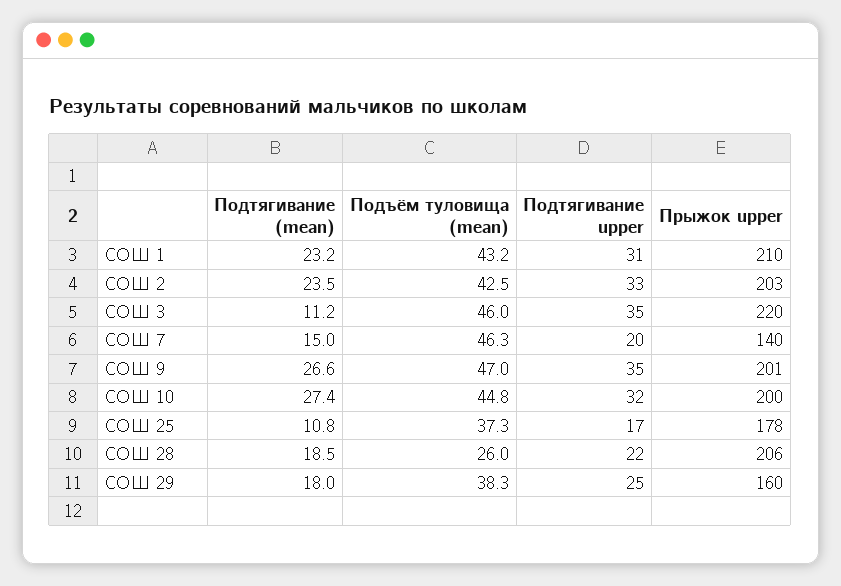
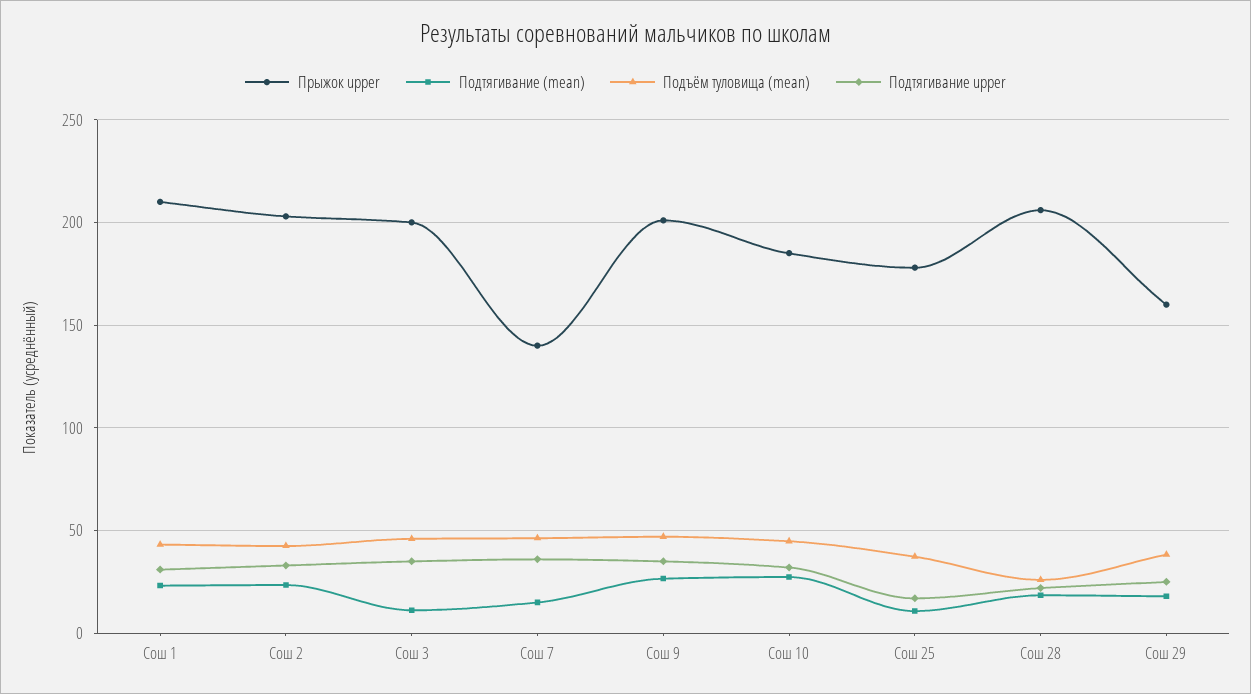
  {
    "Подтягивание (mean)": {
      "СОШ 1": 23.2,
      "СОШ 2": 23.5,
      "СОШ 3": 11.2,
      "СОШ 7": 15,
      "СОШ 9": 26.6,
      "СОШ 10": 27.4,
      "СОШ 25": 10.8,
      "СОШ 28": 18.5,
      "СОШ 29": 18
    },
    "Подъём туловища (mean)": {
      "СОШ 1": 43.2,
      "СОШ 2": 42.5,
      "СОШ 3": 46,
      "СОШ 7": 46.3,
      "СОШ 9": 47,
      "СОШ 10": 44.8,
      "СОШ 25": 37.3,
      "СОШ 28": 26,
      "СОШ 29": 38.3
    },
    "Подтягивание upper": {
      "СОШ 1": 31,
      "СОШ 2": 33,
      "СОШ 3": 35,
-     "СОШ 7": 20,
+     "СОШ 7": 35,
      "СОШ 9": 35,
      "СОШ 10": 32,
      "СОШ 25": 17,
      "СОШ 28": 22,
      "СОШ 29": 25
    },
    "Прыжок upper": {
      "СОШ 1": 210,
      "СОШ 2": 203,
-     "СОШ 3": 220,
+     "СОШ 3": 200,
      "СОШ 7": 140,
      "СОШ 9": 201,
-     "СОШ 10": 200,
+     "СОШ 10": 185,
      "СОШ 25": 178,
      "СОШ 28": 206,
      "СОШ 29": 160
    }
  }

